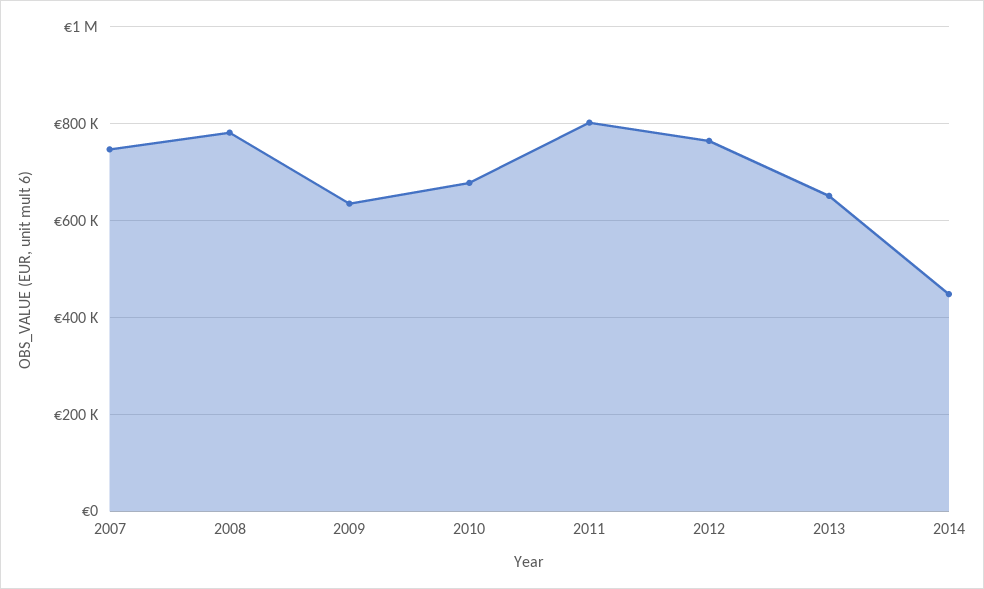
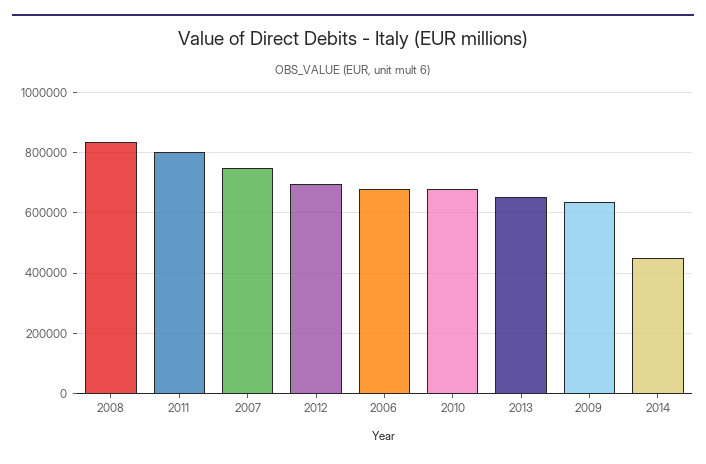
  {
    "2007": 740000,
-   "2008": 780000,
+   "2008": 840000,
    "2009": 640000,
    "2010": 680000,
    "2011": 800000,
-   "2012": 760000,
+   "2012": 700000,
    "2013": 660000,
-   "2014": 440000
+   "2014": 440000,
+   "2006": 680000
  }

